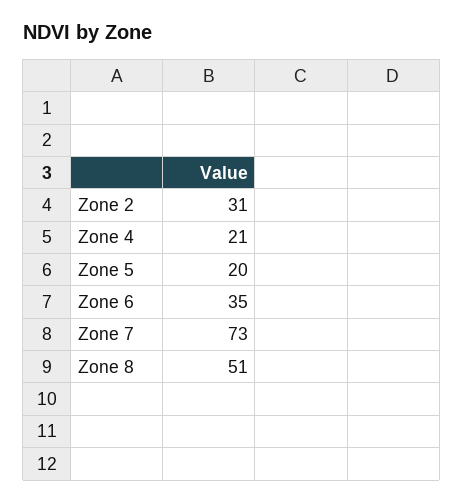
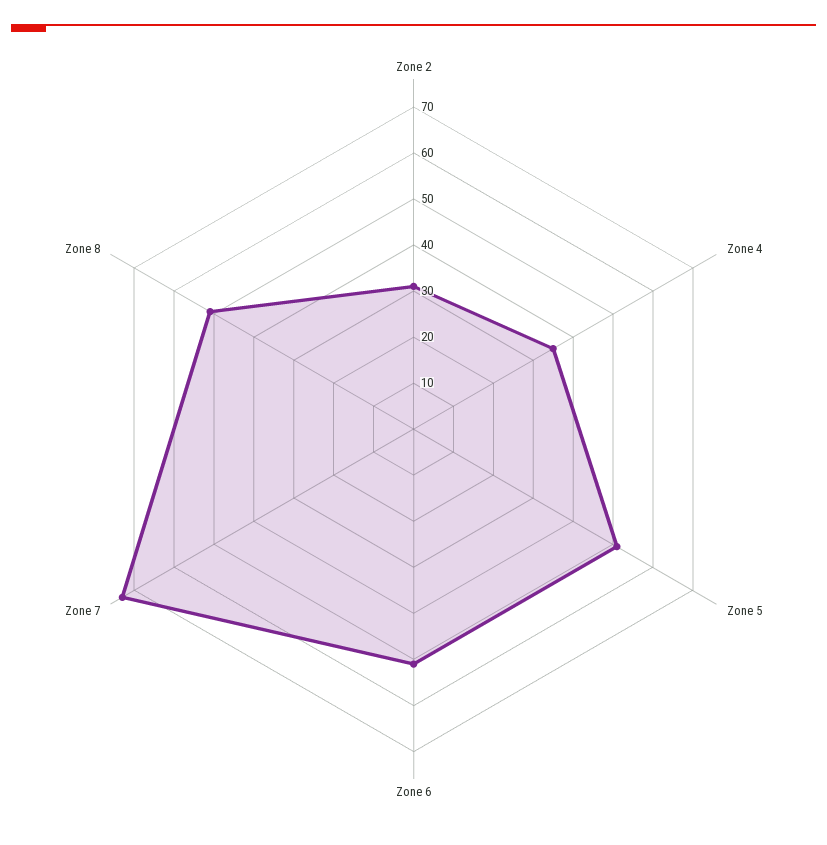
  {
    "Zone 2": 31,
-   "Zone 4": 21,
+   "Zone 4": 35,
-   "Zone 5": 20,
+   "Zone 5": 50,
-   "Zone 6": 35,
+   "Zone 6": 50,
    "Zone 7": 73,
    "Zone 8": 51
  }

